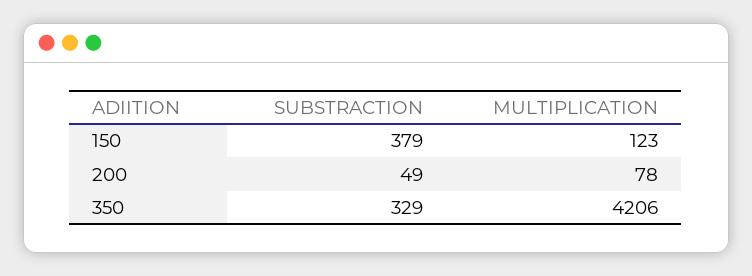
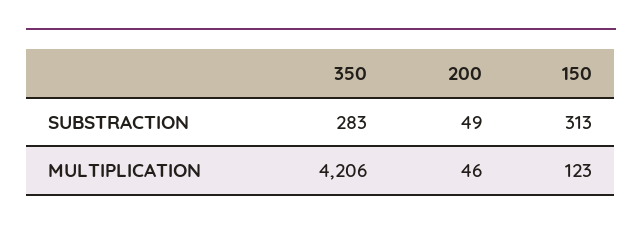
  {
    "SUBSTRACTION": {
-     "150": 379,
+     "150": 313,
      "200": 49,
-     "350": 329
+     "350": 283
    },
    "MULTIPLICATION": {
      "150": 123,
-     "200": 78,
+     "200": 46,
      "350": 4206
    }
  }

